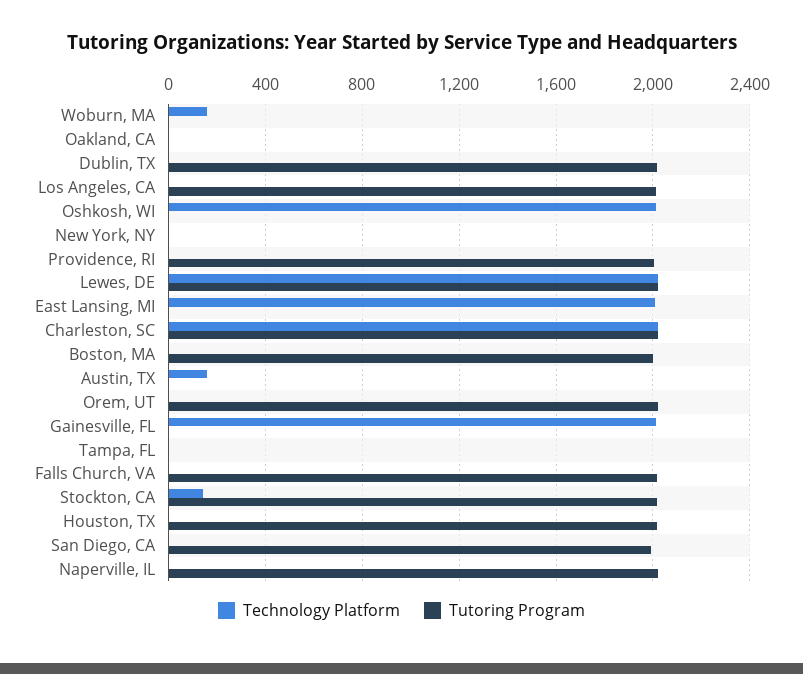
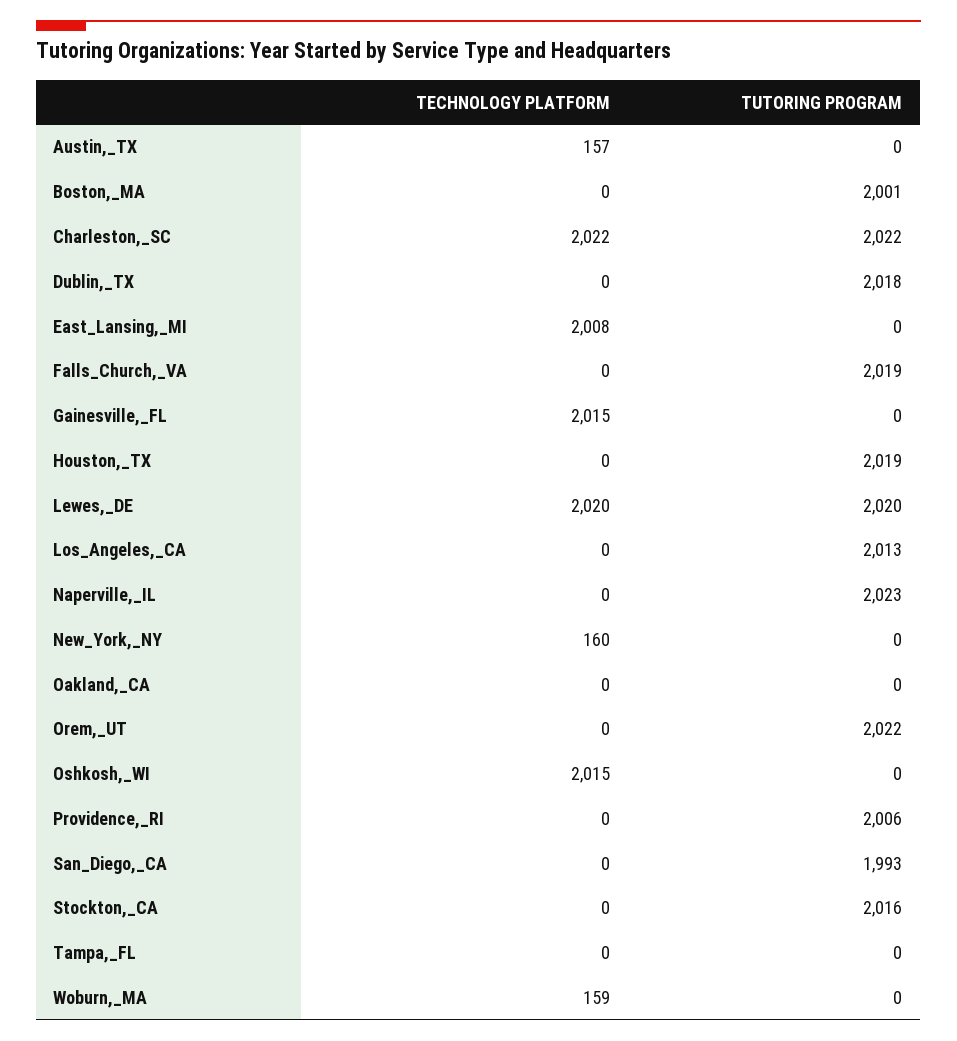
  {
    "Technology Platform": {
      "Woburn, MA": 159,
      "Oakland, CA": 0,
      "Dublin, TX": 0,
      "Los Angeles, CA": 0,
      "Oshkosh, WI": 2015,
-     "New York, NY": 0,
+     "New York, NY": 160,
      "Providence, RI": 0,
      "Lewes, DE": 2020,
      "East Lansing, MI": 2008,
      "Charleston, SC": 2022,
      "Boston, MA": 0,
      "Austin, TX": 157,
      "Orem, UT": 0,
      "Gainesville, FL": 2015,
      "Tampa, FL": 0,
      "Falls Church, VA": 0,
-     "Stockton, CA": 150,
+     "Stockton, CA": 0,
      "Houston, TX": 0,
      "San Diego, CA": 0,
      "Naperville, IL": 0
    },
    "Tutoring Program": {
      "Woburn, MA": 0,
      "Oakland, CA": 0,
      "Dublin, TX": 2018,
      "Los Angeles, CA": 2013,
      "Oshkosh, WI": 0,
      "New York, NY": 0,
      "Providence, RI": 2006,
      "Lewes, DE": 2020,
      "East Lansing, MI": 0,
      "Charleston, SC": 2022,
      "Boston, MA": 2001,
      "Austin, TX": 0,
      "Orem, UT": 2022,
      "Gainesville, FL": 0,
      "Tampa, FL": 0,
      "Falls Church, VA": 2019,
      "Stockton, CA": 2016,
      "Houston, TX": 2019,
      "San Diego, CA": 1993,
      "Naperville, IL": 2023
    }
  }

